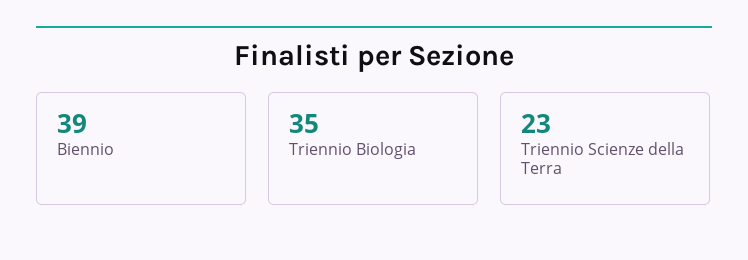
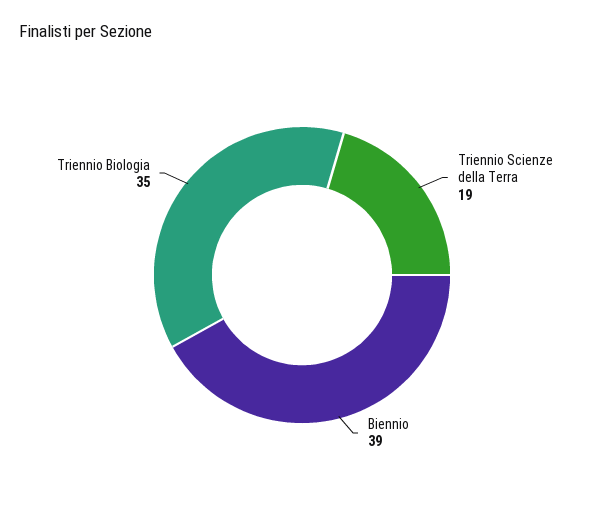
  {
    "Biennio": 39,
    "Triennio Biologia": 35,
-   "Triennio Scienze della Terra": 23
+   "Triennio Scienze della Terra": 19
  }

